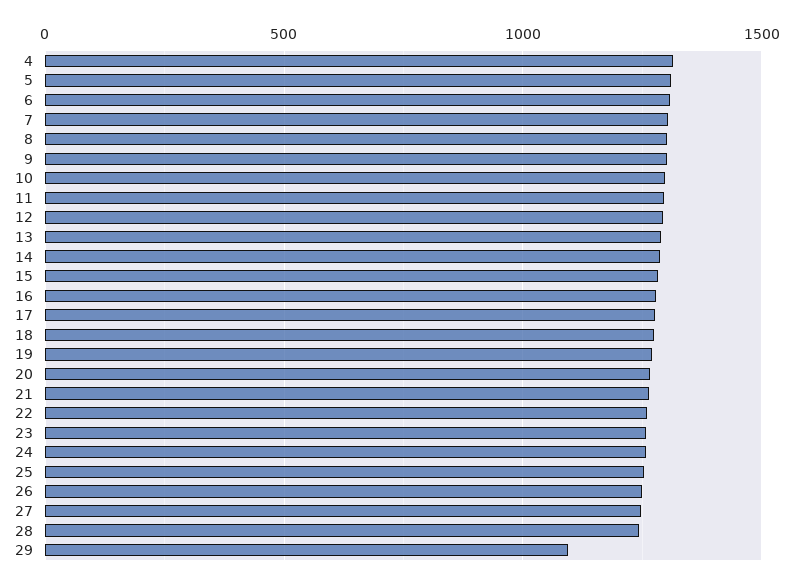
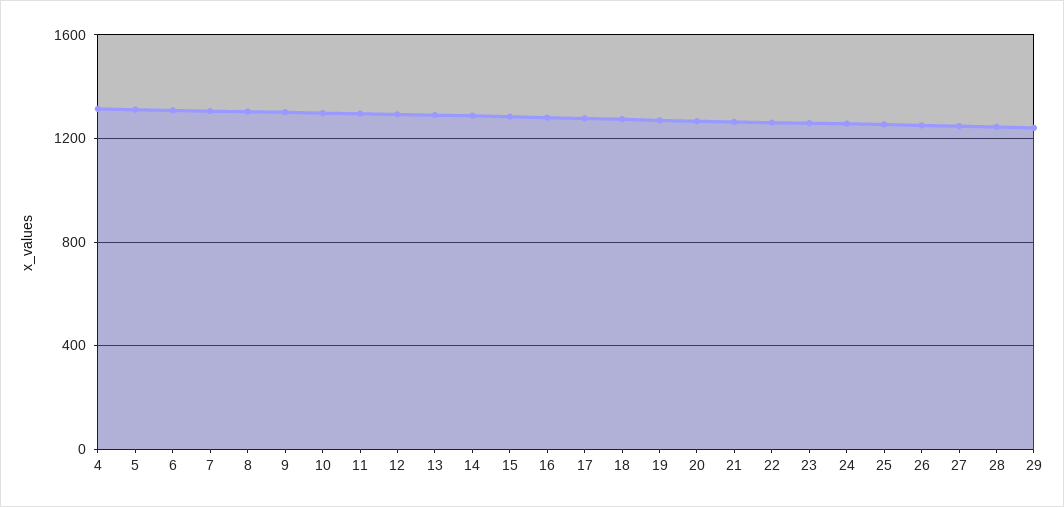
  {
    "4": 1300,
    "5": 1300,
    "6": 1300,
    "7": 1300,
    "8": 1300,
    "9": 1300,
    "10": 1300,
    "11": 1300,
    "12": 1300,
    "13": 1300,
    "14": 1300,
    "15": 1300,
    "16": 1300,
    "17": 1300,
    "18": 1250,
    "19": 1250,
    "20": 1250,
    "21": 1250,
    "22": 1250,
    "23": 1250,
    "24": 1250,
    "25": 1250,
    "26": 1250,
    "27": 1250,
    "28": 1250,
-   "29": 1100
+   "29": 1250
  }

